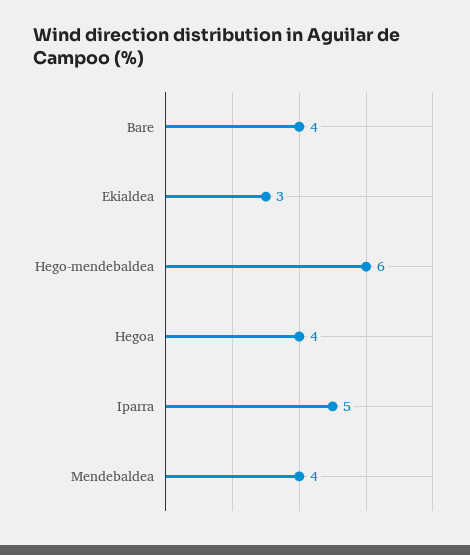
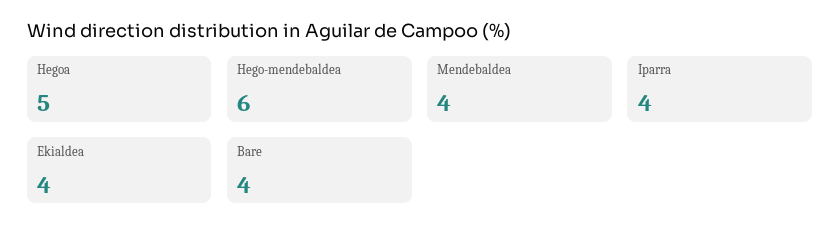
  {
    "Bare": 4,
-   "Ekialdea": 3,
+   "Ekialdea": 4,
    "Hego-mendebaldea": 6,
-   "Hegoa": 4,
+   "Hegoa": 5,
-   "Iparra": 5,
+   "Iparra": 4,
    "Mendebaldea": 4
  }

